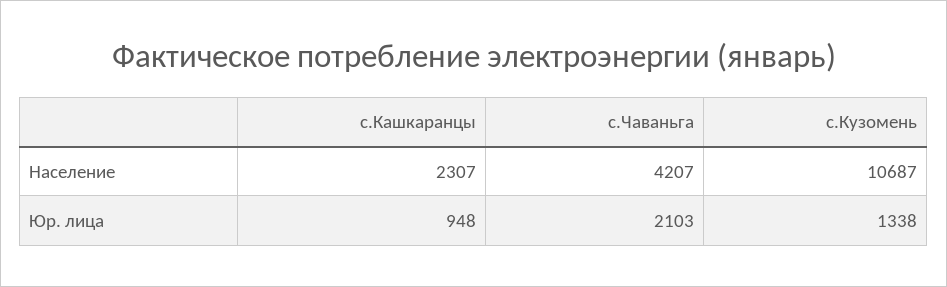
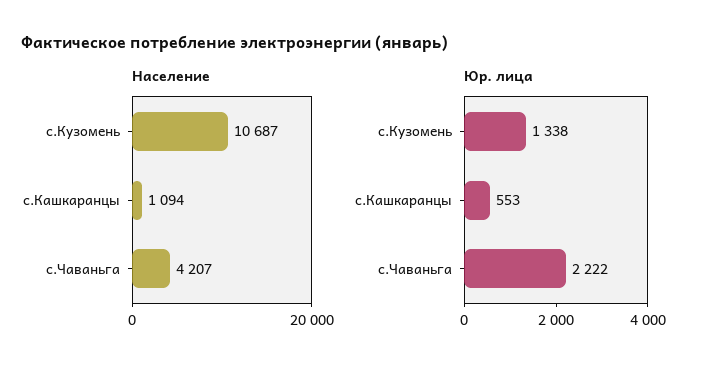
  {
    "Население": {
-     "с.Кашкаранцы": 2307,
+     "с.Кашкаранцы": 1094,
      "с.Чаваньга": 4207,
      "с.Кузомень": 10687
    },
    "Юр. лица": {
-     "с.Кашкаранцы": 948,
+     "с.Кашкаранцы": 553,
-     "с.Чаваньга": 2103,
+     "с.Чаваньга": 2222,
      "с.Кузомень": 1338
    }
  }

